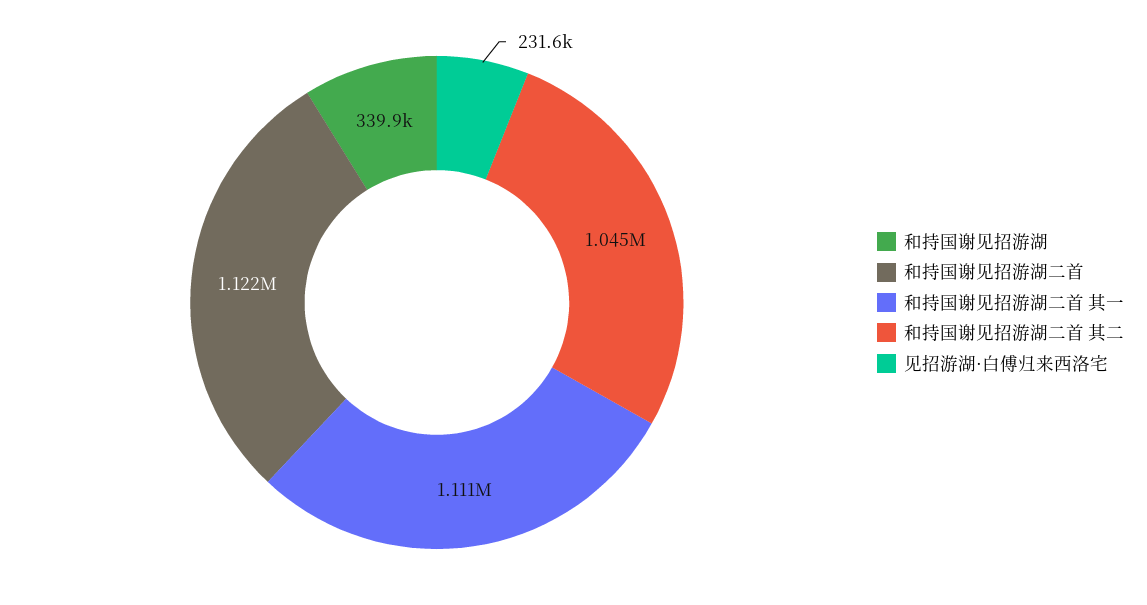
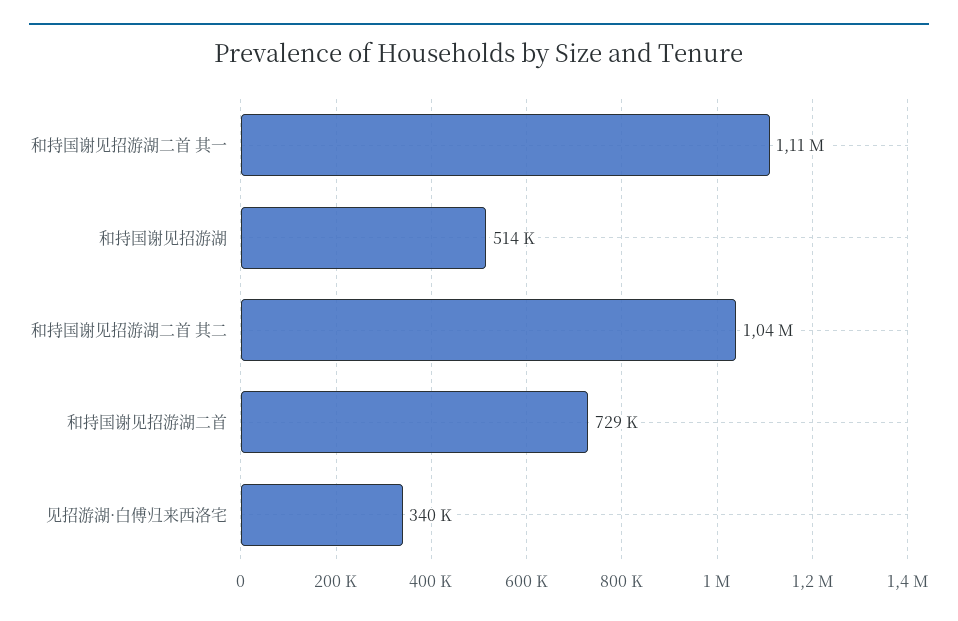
  {
-   "和持国谢见招游湖": 339900,
+   "和持国谢见招游湖": 514000,
-   "和持国谢见招游湖二首": 1122000,
+   "和持国谢见招游湖二首": 729000,
    "和持国谢见招游湖二首 其一": 1111000,
    "和持国谢见招游湖二首 其二": 1045000,
-   "见招游湖·白傅归来西洛宅": 231600
+   "见招游湖·白傅归来西洛宅": 340000
  }

